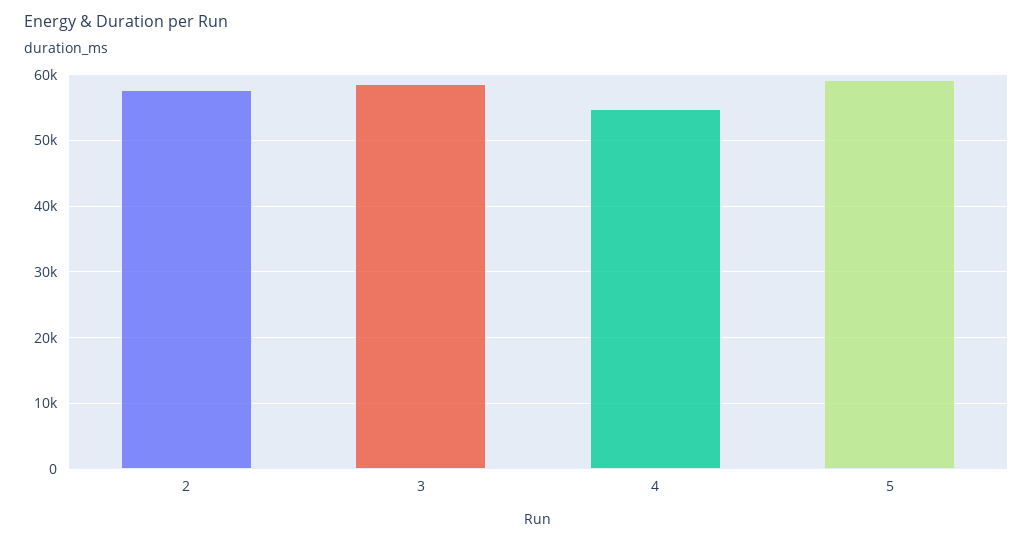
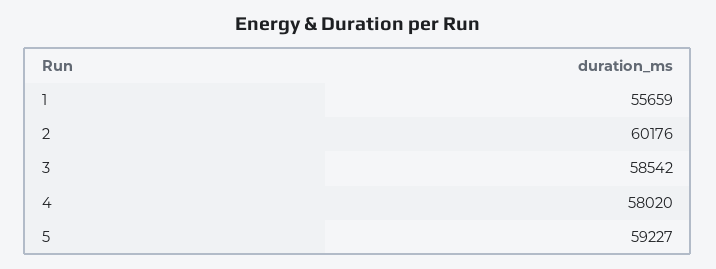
  {
-   "2": 58000,
+   "2": 60176,
    "3": 58542,
-   "4": 55000,
+   "4": 58020,
-   "5": 59227
+   "5": 59227,
+   "1": 55659
  }

